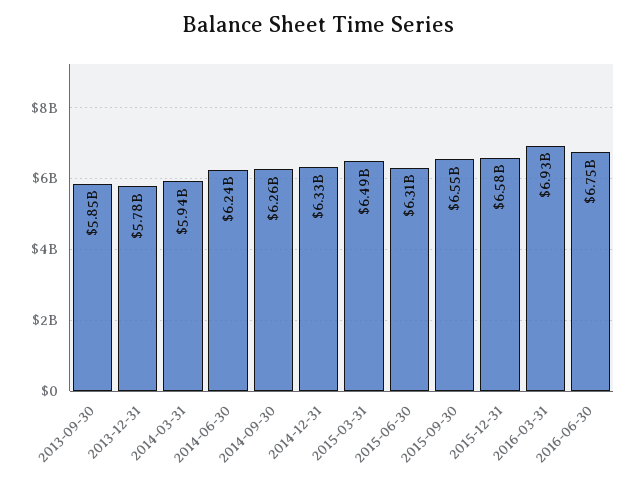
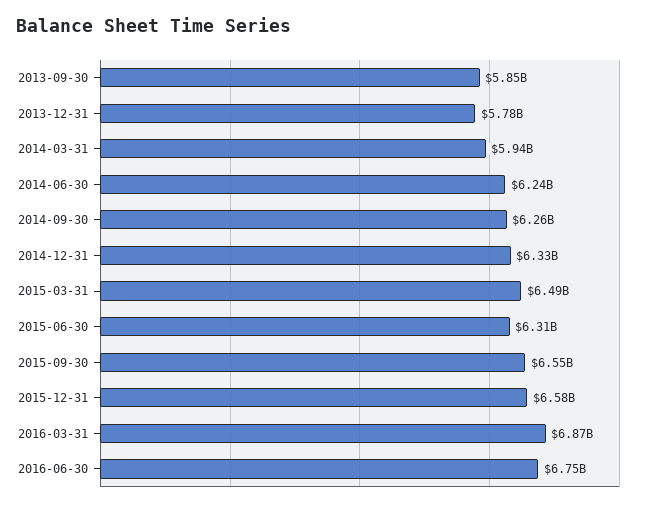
  {
    "2013-09-30": 5850000000,
    "2013-12-31": 5780000000,
    "2014-03-31": 5940000000,
    "2014-06-30": 6240000000,
    "2014-09-30": 6260000000,
    "2014-12-31": 6330000000,
    "2015-03-31": 6490000000,
    "2015-06-30": 6310000000,
    "2015-09-30": 6550000000,
    "2015-12-31": 6580000000,
-   "2016-03-31": 6930000000,
+   "2016-03-31": 6870000000,
    "2016-06-30": 6750000000
  }

